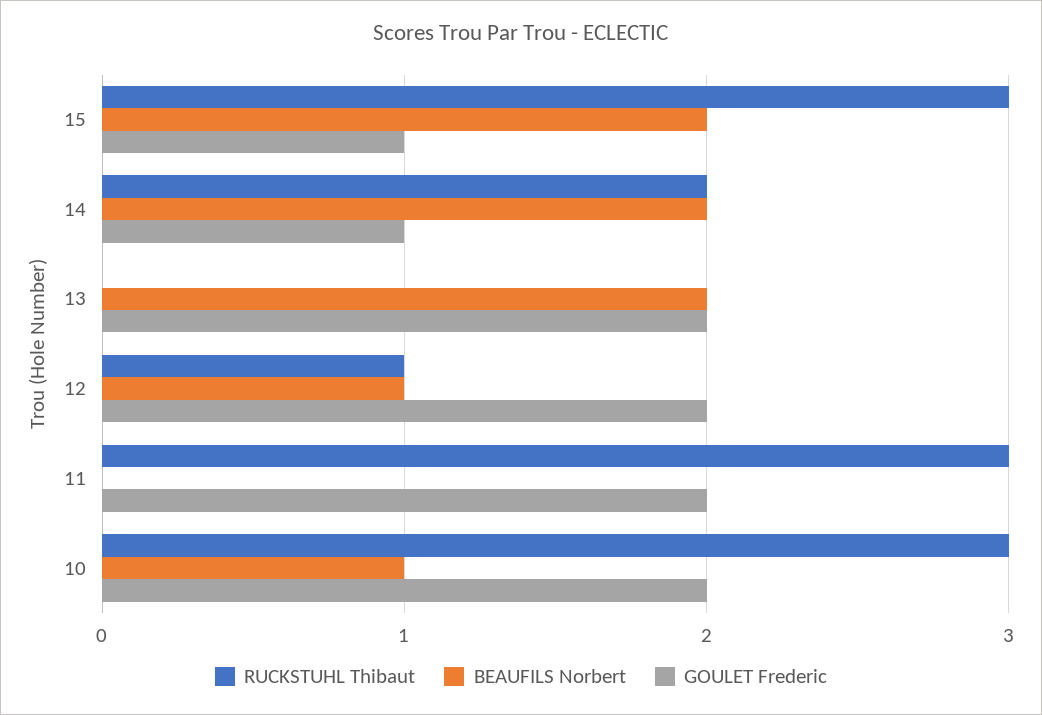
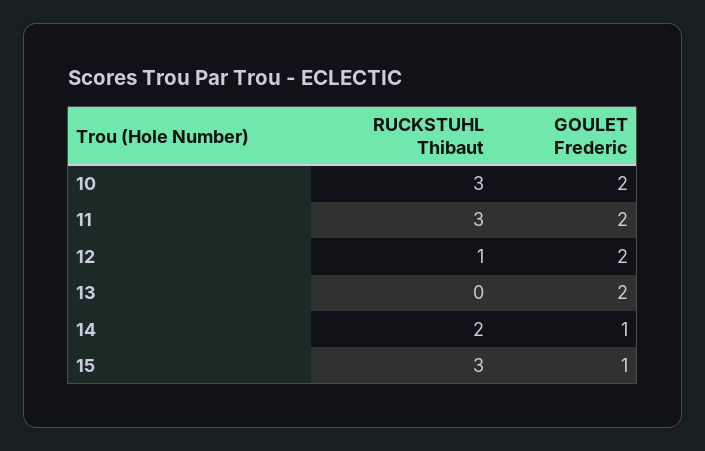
  {
    "RUCKSTUHL Thibaut": {
      "15": 3,
      "14": 2,
      "13": 0,
      "12": 1,
      "11": 3,
      "10": 3
    },
-   "BEAUFILS Norbert": {
-     "15": 2,
-     "14": 2,
-     "13": 2,
-     "12": 1,
-     "11": 0,
-     "10": 1
-   },
    "GOULET Frederic": {
      "15": 1,
      "14": 1,
      "13": 2,
      "12": 2,
      "11": 2,
      "10": 2
    }
  }

